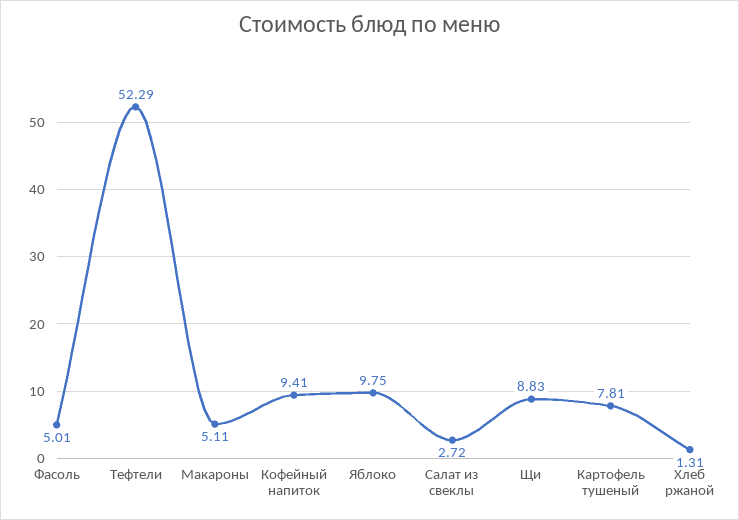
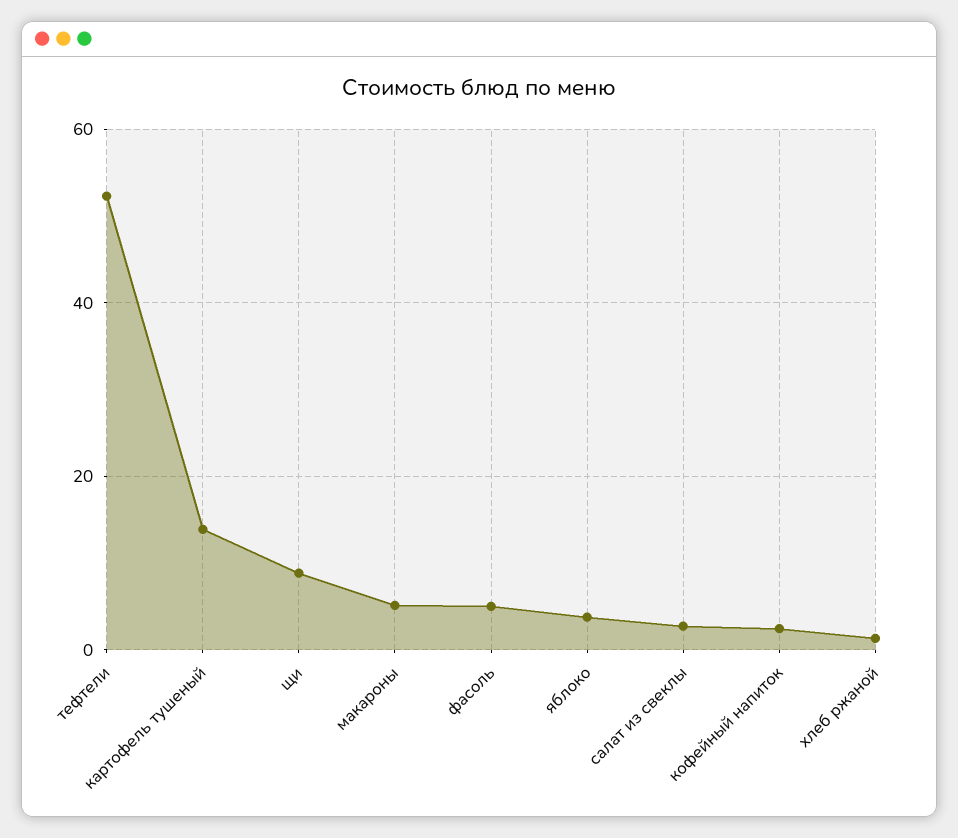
  {
    "Фасоль": 5.01,
    "Тефтели": 52.29,
    "Макароны": 5.11,
-   "Кофейный напиток": 9.41,
+   "Кофейный напиток": 2,
-   "Яблоко": 9.75,
+   "Яблоко": 4,
    "Салат из свеклы": 2.72,
    "Щи": 8.83,
-   "Картофель тушеный": 7.81,
+   "Картофель тушеный": 14,
    "Хлеб ржаной": 1.31
  }

